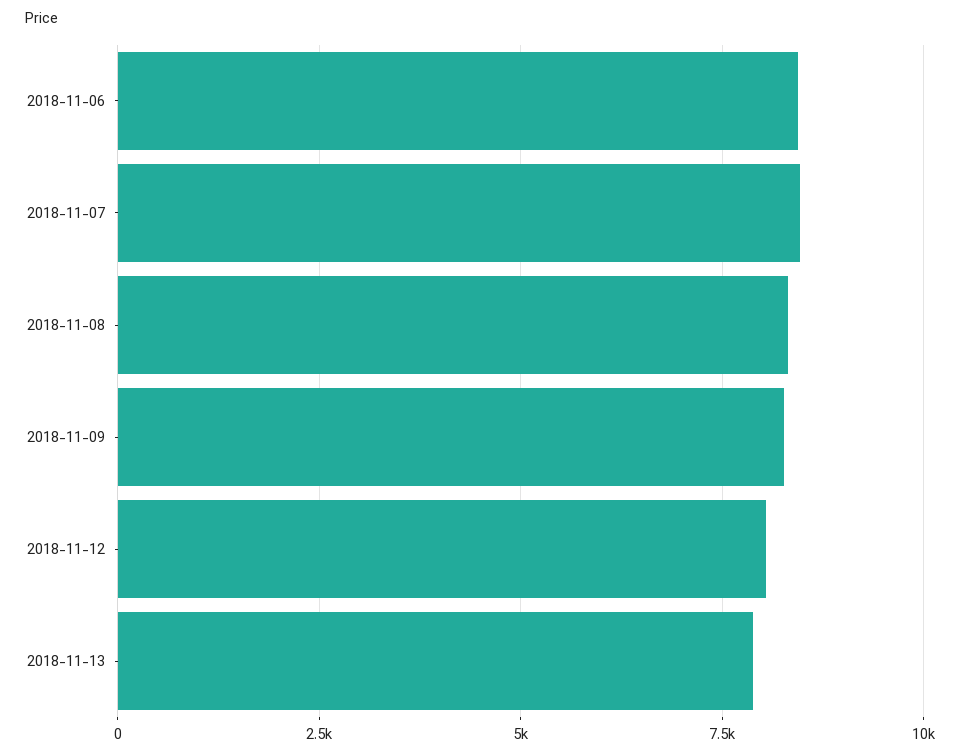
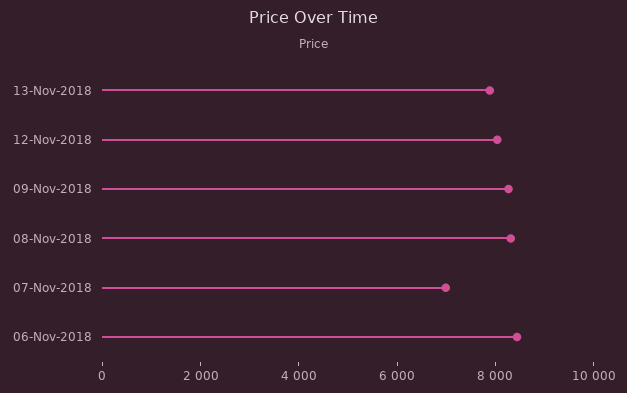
  {
    "2018-11-06": 8500,
-   "2018-11-07": 8500,
+   "2018-11-07": 7000,
    "2018-11-08": 8250,
    "2018-11-09": 8250,
    "2018-11-12": 8000,
    "2018-11-13": 8000
  }

